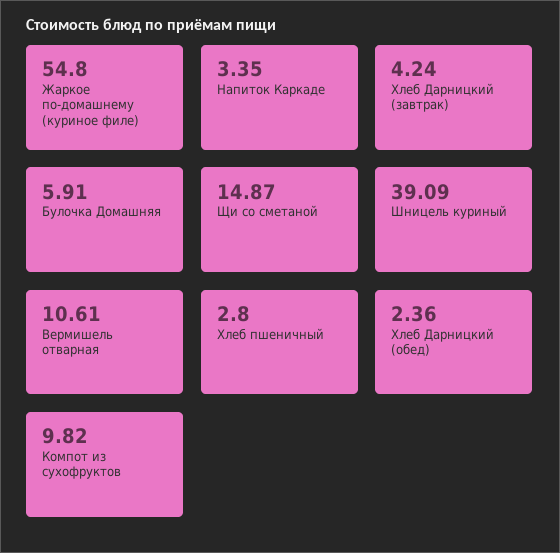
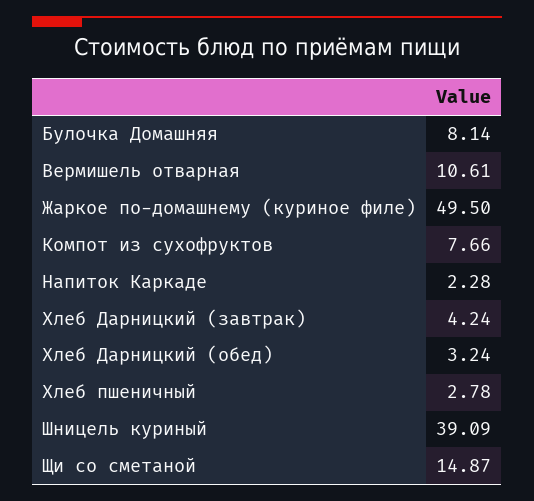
  {
-   "Жаркое по-домашнему (куриное филе)": 54.8,
+   "Жаркое по-домашнему (куриное филе)": 49.5,
-   "Напиток Каркаде": 3.35,
+   "Напиток Каркаде": 2.28,
    "Хлеб Дарницкий (завтрак)": 4.24,
-   "Булочка Домашняя": 5.91,
+   "Булочка Домашняя": 8.14,
    "Щи со сметаной": 14.87,
    "Шницель куриный": 39.09,
    "Вермишель отварная": 10.61,
-   "Хлеб пшеничный": 2.8,
+   "Хлеб пшеничный": 2.78,
-   "Хлеб Дарницкий (обед)": 2.36,
+   "Хлеб Дарницкий (обед)": 3.24,
-   "Компот из сухофруктов": 9.82
+   "Компот из сухофруктов": 7.66
  }

